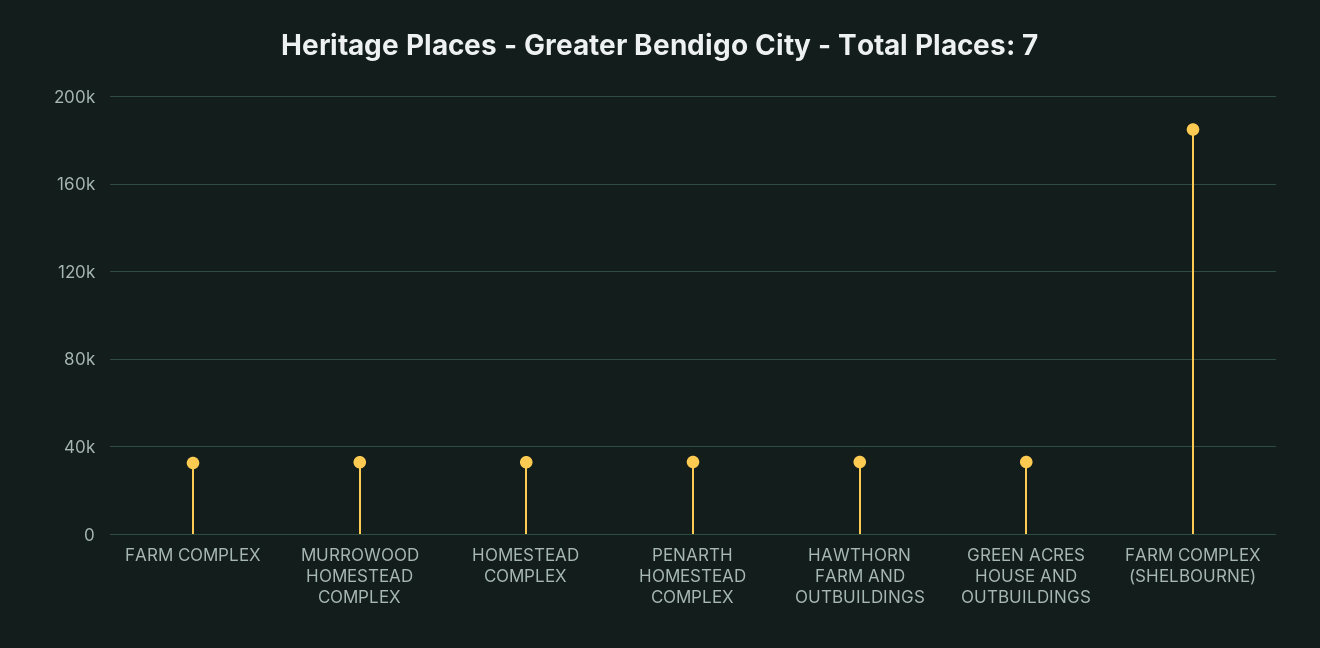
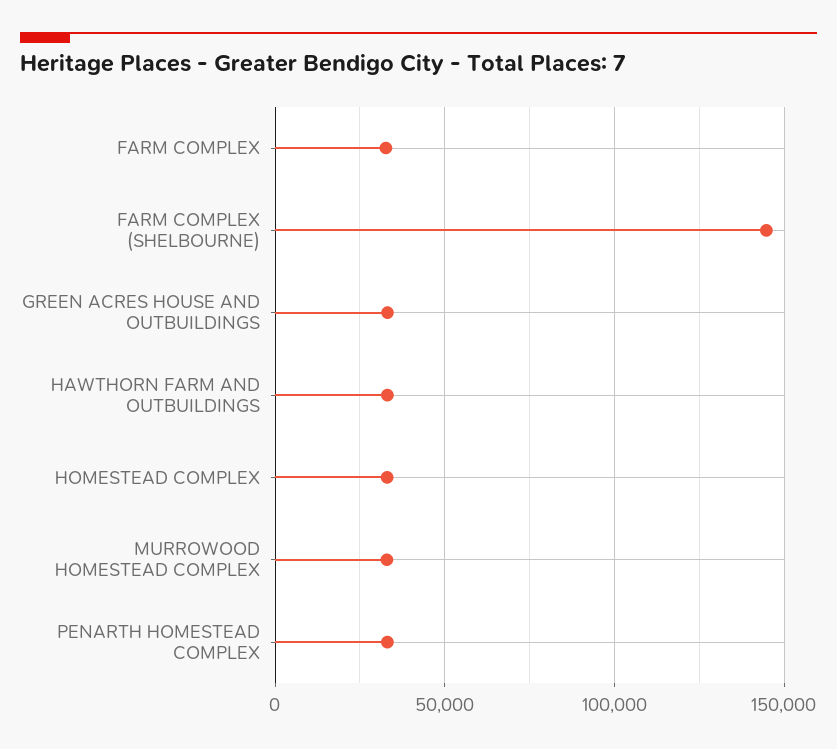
  {
    "FARM COMPLEX": 35000,
    "MURROWOOD HOMESTEAD COMPLEX": 35000,
    "HOMESTEAD COMPLEX": 35000,
    "PENARTH HOMESTEAD COMPLEX": 35000,
    "HAWTHORN FARM AND OUTBUILDINGS": 35000,
    "GREEN ACRES HOUSE AND OUTBUILDINGS": 35000,
-   "FARM COMPLEX (SHELBOURNE)": 185000
+   "FARM COMPLEX (SHELBOURNE)": 145000
  }

